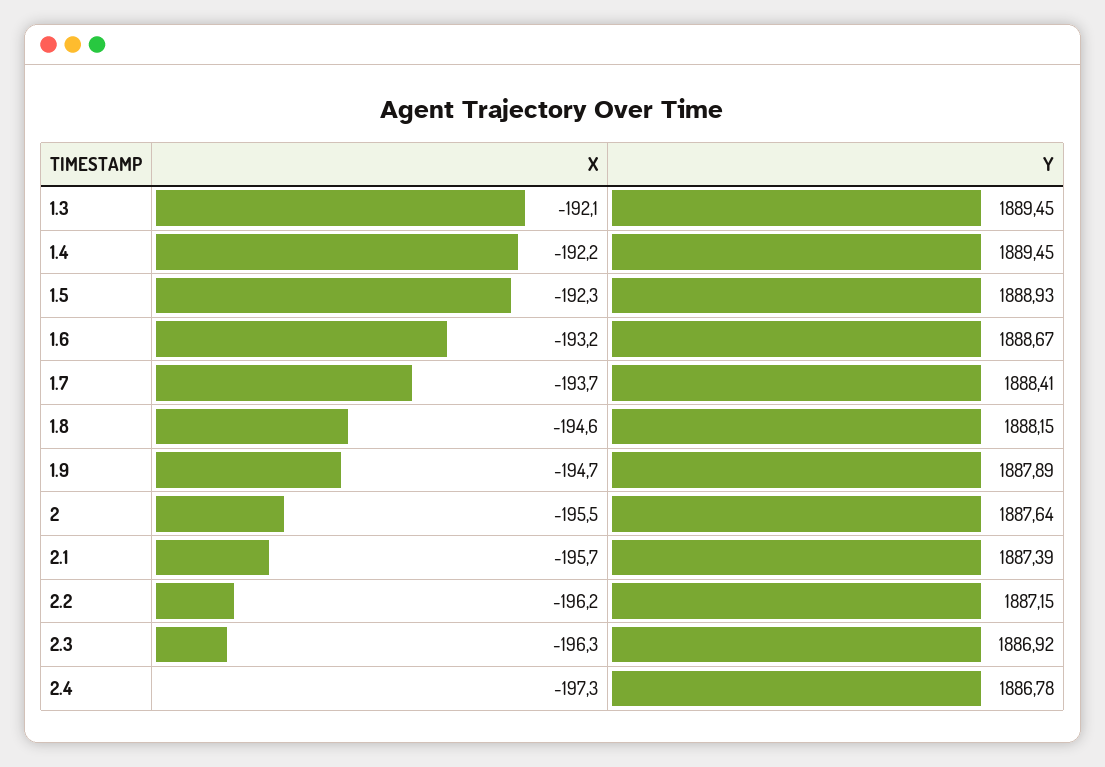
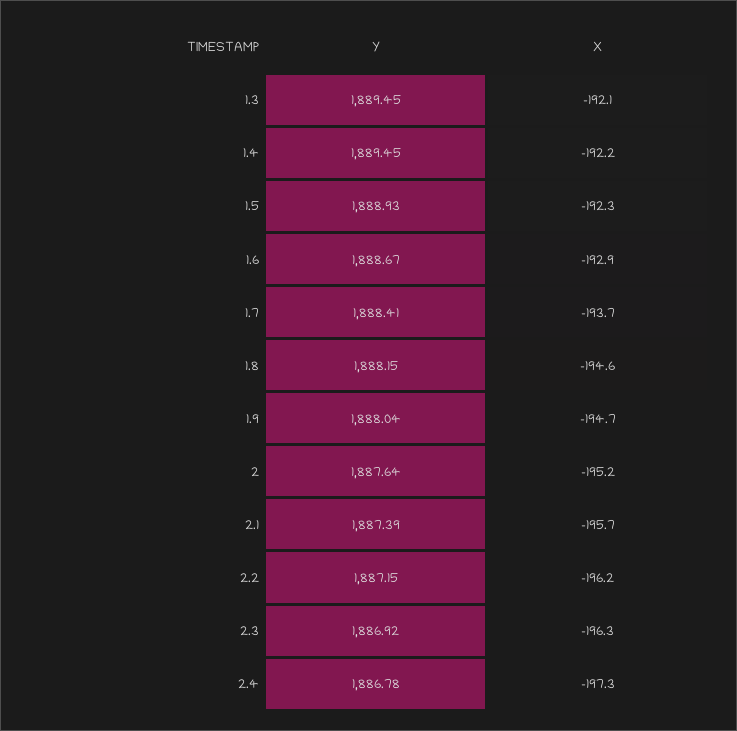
  {
    "X": {
      "1.3": -192.1,
      "1.4": -192.2,
      "1.5": -192.3,
-     "1.6": -193.2,
+     "1.6": -192.9,
      "1.7": -193.7,
      "1.8": -194.6,
      "1.9": -194.7,
-     "2": -195.5,
+     "2": -195.2,
      "2.1": -195.7,
      "2.2": -196.2,
      "2.3": -196.3,
      "2.4": -197.3
    },
    "Y": {
      "1.3": 1889.45,
      "1.4": 1889.45,
      "1.5": 1888.93,
      "1.6": 1888.67,
      "1.7": 1888.41,
      "1.8": 1888.15,
-     "1.9": 1887.89,
+     "1.9": 1888.04,
      "2": 1887.64,
      "2.1": 1887.39,
      "2.2": 1887.15,
      "2.3": 1886.92,
      "2.4": 1886.78
    }
  }

